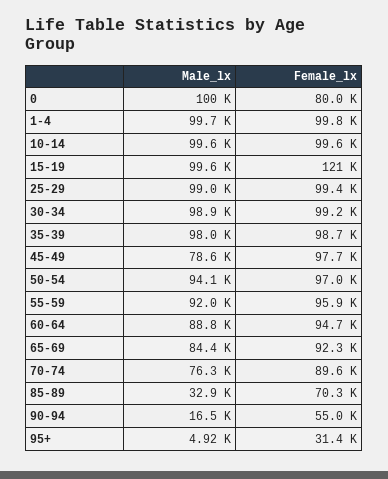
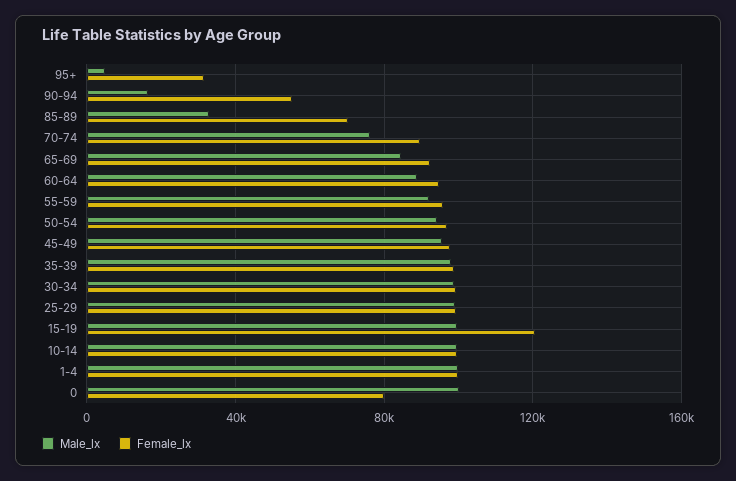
  {
    "Male_lx": {
      "0": 100000,
      "1-4": 99700,
      "10-14": 99600,
      "15-19": 99600,
      "25-29": 99000,
      "30-34": 98900,
      "35-39": 98000,
-     "45-49": 78600,
+     "45-49": 95000,
      "50-54": 94100,
      "55-59": 92000,
      "60-64": 88800,
      "65-69": 84400,
      "70-74": 76300,
      "85-89": 32900,
      "90-94": 16500,
      "95+": 4920
    },
    "Female_lx": {
      "0": 80000,
      "1-4": 99800,
      "10-14": 99600,
      "15-19": 121000,
      "25-29": 99400,
      "30-34": 99200,
      "35-39": 98700,
      "45-49": 97700,
      "50-54": 97000,
      "55-59": 95900,
      "60-64": 94700,
      "65-69": 92300,
      "70-74": 89600,
      "85-89": 70300,
      "90-94": 55000,
      "95+": 31400
    }
  }

